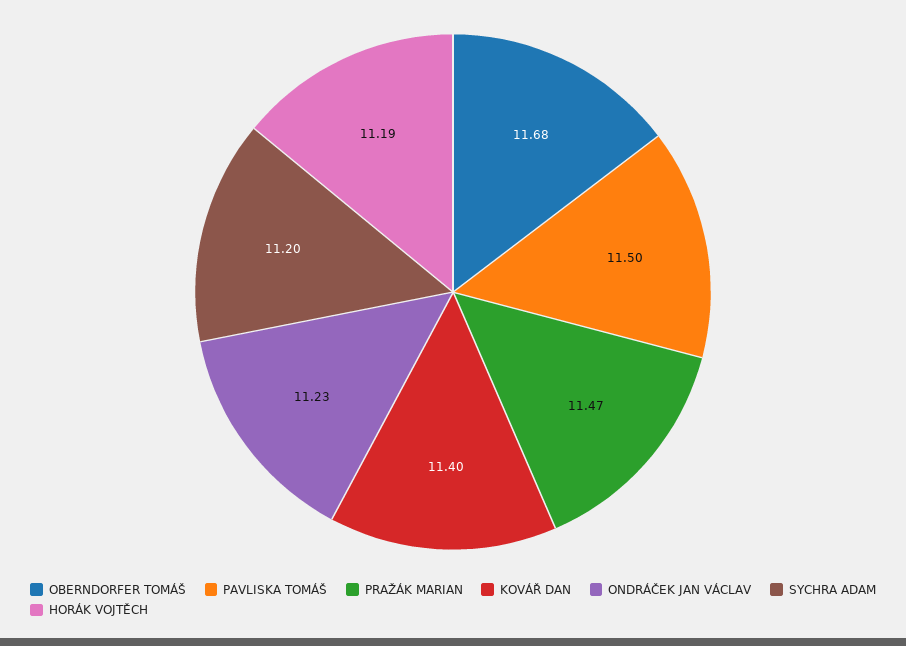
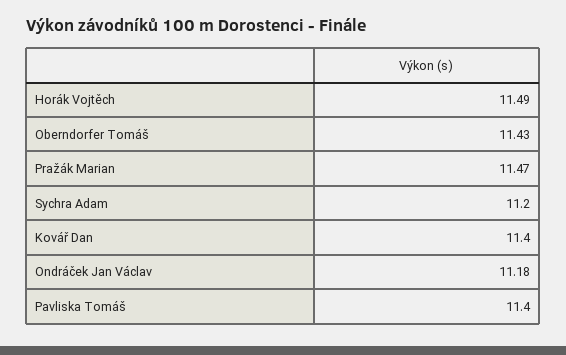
  {
-   "OBERNDORFER TOMÁŠ": 11.68,
+   "OBERNDORFER TOMÁŠ": 11.43,
-   "PAVLISKA TOMÁŠ": 11.5,
+   "PAVLISKA TOMÁŠ": 11.4,
    "PRAŽÁK MARIAN": 11.47,
    "KOVÁŘ DAN": 11.4,
-   "ONDRÁČEK JAN VÁCLAV": 11.23,
+   "ONDRÁČEK JAN VÁCLAV": 11.18,
    "SYCHRA ADAM": 11.2,
-   "HORÁK VOJTĚCH": 11.19
+   "HORÁK VOJTĚCH": 11.49
  }

